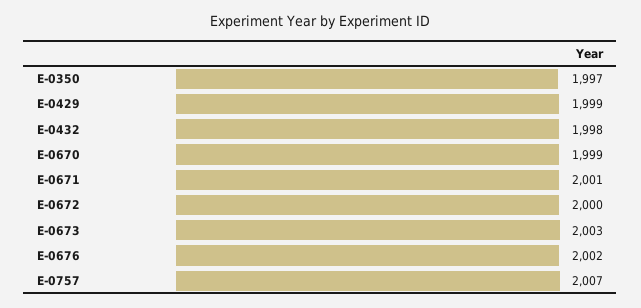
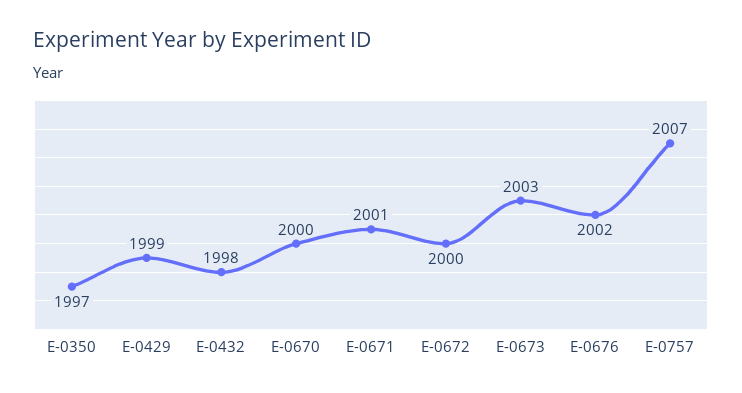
  {
    "E-0350": 1997,
    "E-0429": 1999,
    "E-0432": 1998,
-   "E-0670": 1999,
+   "E-0670": 2000,
    "E-0671": 2001,
    "E-0672": 2000,
    "E-0673": 2003,
    "E-0676": 2002,
    "E-0757": 2007
  }

